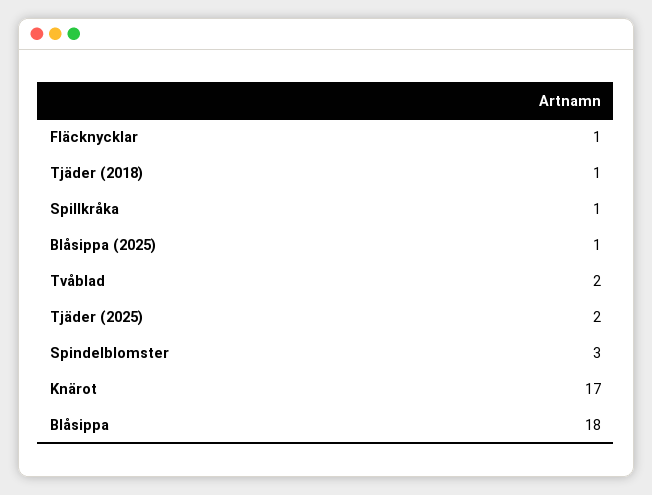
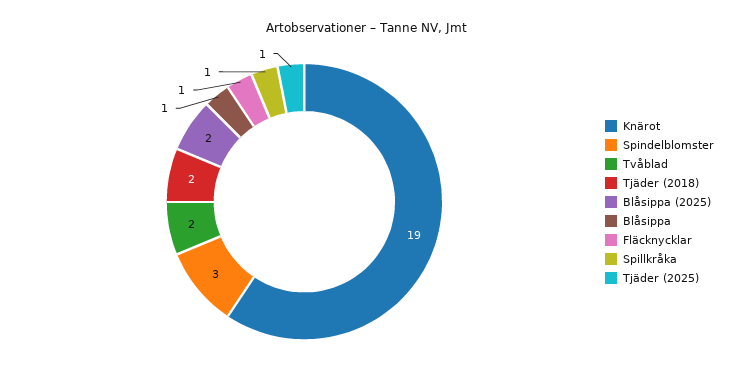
  {
    "Fläcknycklar": 1,
-   "Tjäder (2018)": 1,
+   "Tjäder (2018)": 2,
    "Spillkråka": 1,
-   "Blåsippa (2025)": 1,
+   "Blåsippa (2025)": 2,
    "Tvåblad": 2,
-   "Tjäder (2025)": 2,
+   "Tjäder (2025)": 1,
    "Spindelblomster": 3,
-   "Knärot": 17,
+   "Knärot": 19,
-   "Blåsippa": 18
+   "Blåsippa": 1
  }

